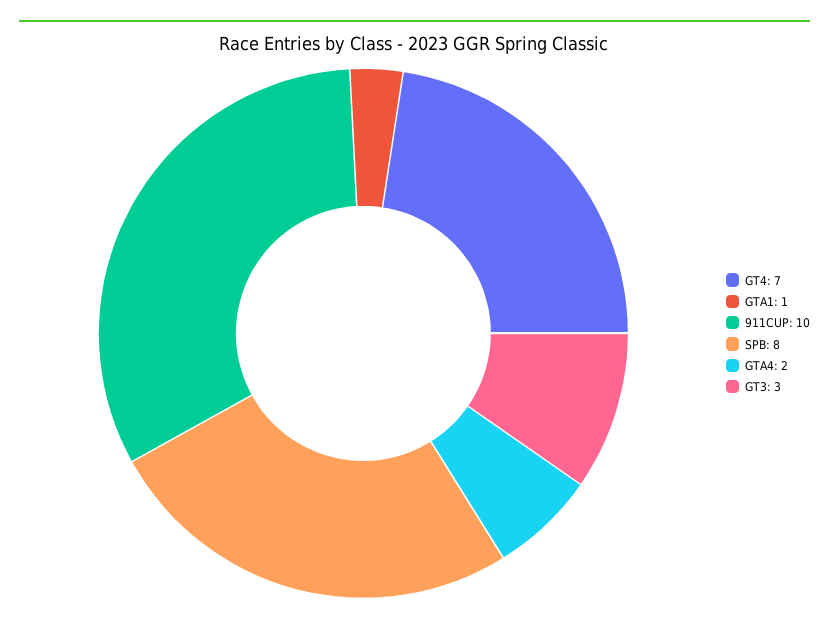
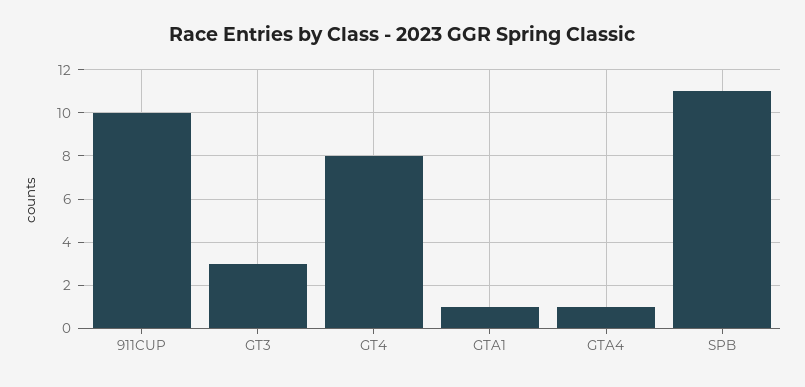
  {
-   "GT4": 7,
+   "GT4": 8,
    "GTA1": 1,
    "911CUP": 10,
-   "SPB": 8,
+   "SPB": 11,
-   "GTA4": 2,
+   "GTA4": 1,
    "GT3": 3
  }

